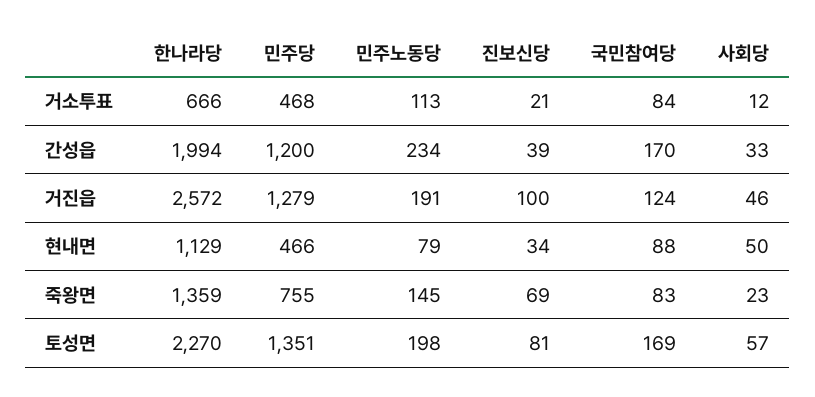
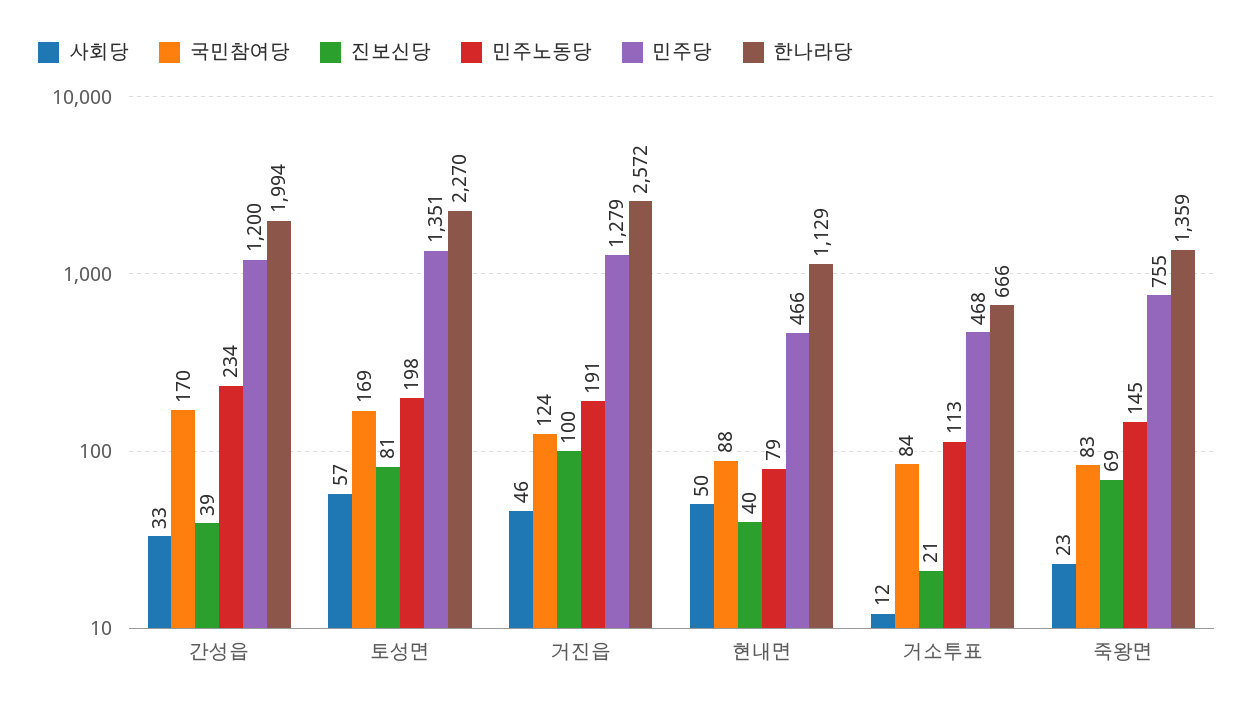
  {
    "한나라당": {
      "거소투표": 666,
      "간성읍": 1994,
      "거진읍": 2572,
      "현내면": 1129,
      "죽왕면": 1359,
      "토성면": 2270
    },
    "민주당": {
      "거소투표": 468,
      "간성읍": 1200,
      "거진읍": 1279,
      "현내면": 466,
      "죽왕면": 755,
      "토성면": 1351
    },
    "민주노동당": {
      "거소투표": 113,
      "간성읍": 234,
      "거진읍": 191,
      "현내면": 79,
      "죽왕면": 145,
      "토성면": 198
    },
    "진보신당": {
      "거소투표": 21,
      "간성읍": 39,
      "거진읍": 100,
-     "현내면": 34,
+     "현내면": 40,
      "죽왕면": 69,
      "토성면": 81
    },
    "국민참여당": {
      "거소투표": 84,
      "간성읍": 170,
      "거진읍": 124,
      "현내면": 88,
      "죽왕면": 83,
      "토성면": 169
    },
    "사회당": {
      "거소투표": 12,
      "간성읍": 33,
      "거진읍": 46,
      "현내면": 50,
      "죽왕면": 23,
      "토성면": 57
    }
  }

